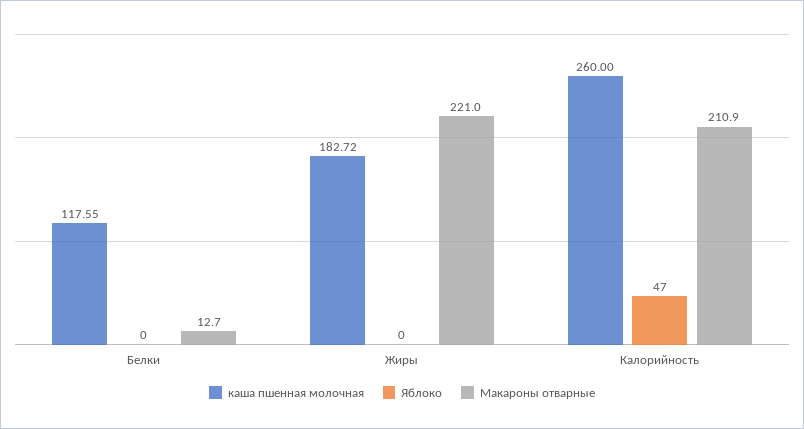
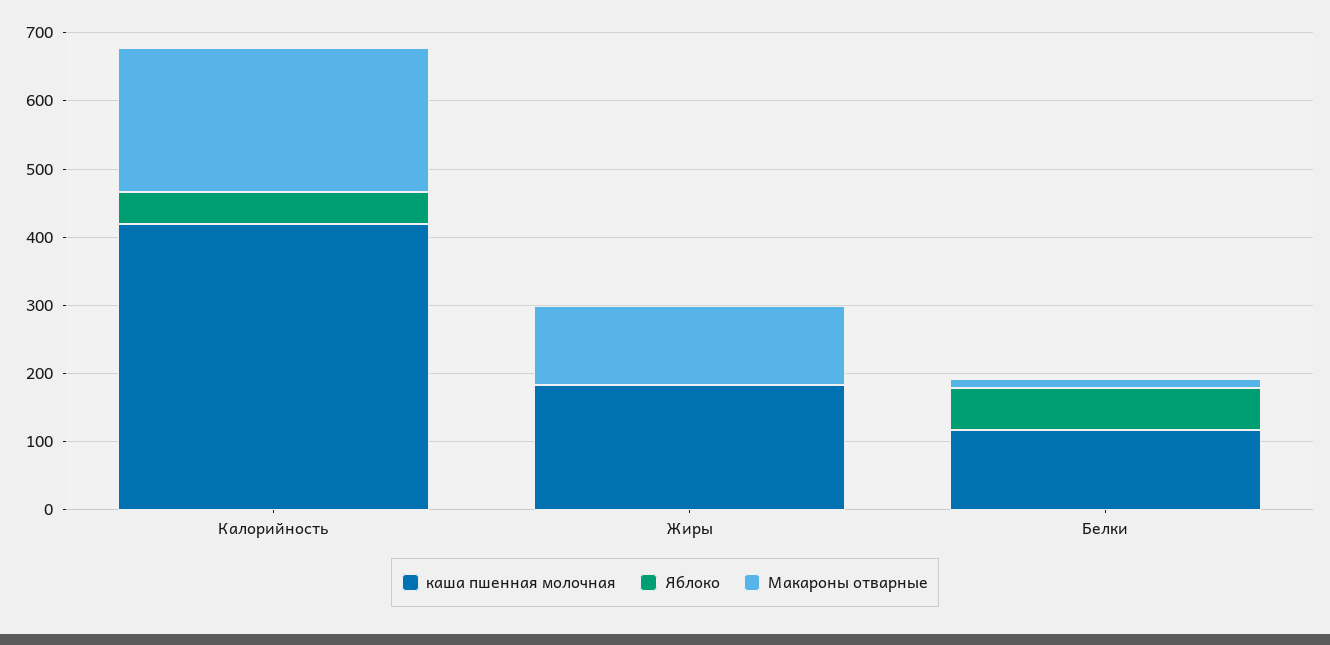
  {
    "каша пшенная молочная": {
      "Белки": 117.55,
      "Жиры": 182.72,
-     "Калорийность": 260
+     "Калорийность": 420
    },
    "Яблоко": {
-     "Белки": 0,
+     "Белки": 60,
      "Жиры": 0,
      "Калорийность": 47
    },
    "Макароны отварные": {
      "Белки": 12.7,
-     "Жиры": 221,
+     "Жиры": 120,
      "Калорийность": 210.9
    }
  }

